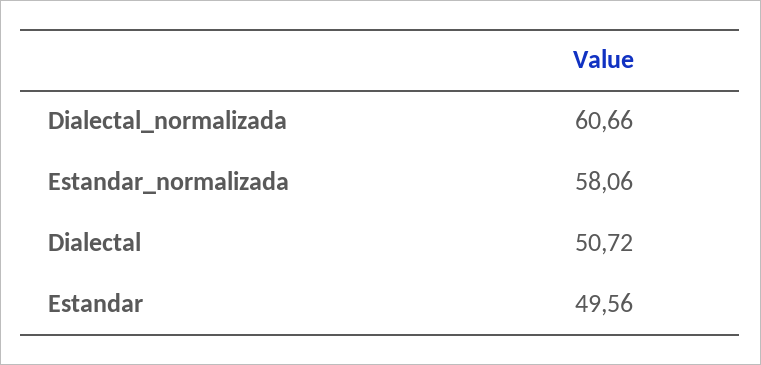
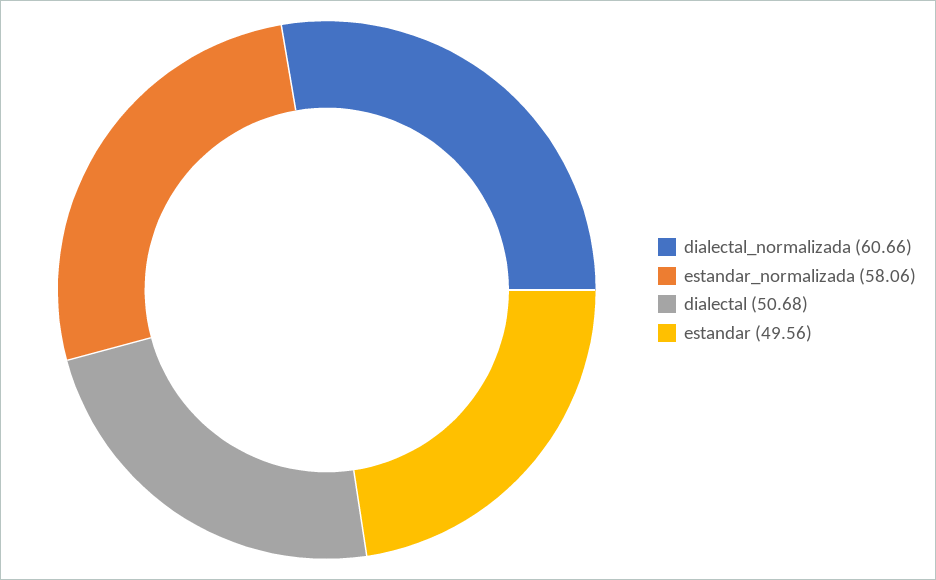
  {
    "Dialectal_normalizada": 60.66,
    "Estandar_normalizada": 58.06,
-   "Dialectal": 50.72,
+   "Dialectal": 50.68,
    "Estandar": 49.56
  }

